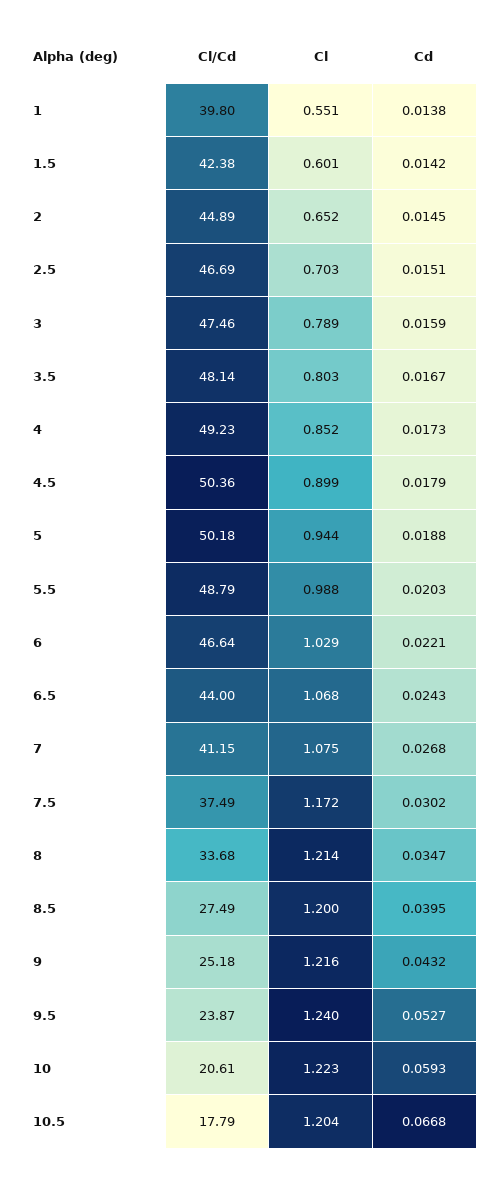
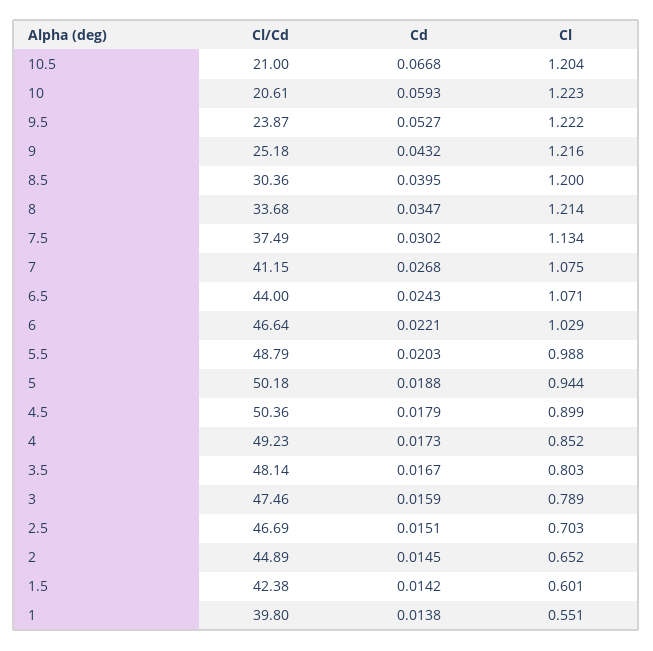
  {
    "Cl/Cd": {
      "1": 39.8,
      "1.5": 42.38,
      "2": 44.89,
      "2.5": 46.69,
      "3": 47.46,
      "3.5": 48.14,
      "4": 49.23,
      "4.5": 50.36,
      "5": 50.18,
      "5.5": 48.79,
      "6": 46.64,
      "6.5": 44,
      "7": 41.15,
      "7.5": 37.49,
      "8": 33.68,
-     "8.5": 27.49,
+     "8.5": 30.36,
      "9": 25.18,
      "9.5": 23.87,
      "10": 20.61,
-     "10.5": 17.79
+     "10.5": 21
    },
    "Cl": {
      "1": 0.551,
      "1.5": 0.601,
      "2": 0.652,
      "2.5": 0.703,
      "3": 0.789,
      "3.5": 0.803,
      "4": 0.852,
      "4.5": 0.899,
      "5": 0.944,
      "5.5": 0.988,
      "6": 1.029,
-     "6.5": 1.068,
+     "6.5": 1.071,
      "7": 1.075,
-     "7.5": 1.172,
+     "7.5": 1.134,
      "8": 1.214,
      "8.5": 1.2,
      "9": 1.216,
-     "9.5": 1.24,
+     "9.5": 1.222,
      "10": 1.223,
      "10.5": 1.204
    },
    "Cd": {
      "1": 0.0138,
      "1.5": 0.0142,
      "2": 0.0145,
      "2.5": 0.0151,
      "3": 0.0159,
      "3.5": 0.0167,
      "4": 0.0173,
      "4.5": 0.0179,
      "5": 0.0188,
      "5.5": 0.0203,
      "6": 0.0221,
      "6.5": 0.0243,
      "7": 0.0268,
      "7.5": 0.0302,
      "8": 0.0347,
      "8.5": 0.0395,
      "9": 0.0432,
      "9.5": 0.0527,
      "10": 0.0593,
      "10.5": 0.0668
    }
  }

